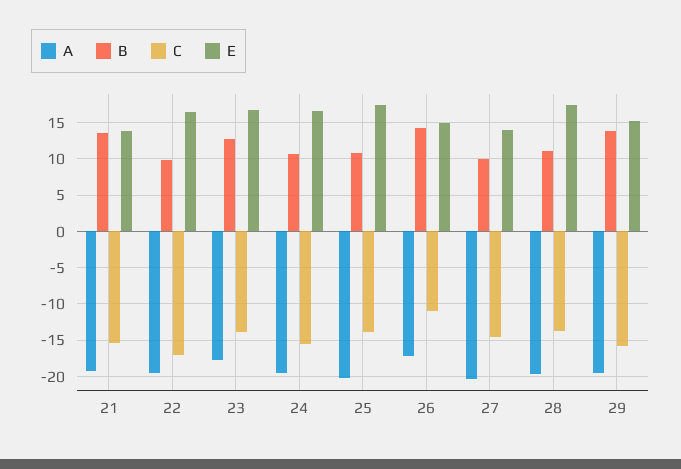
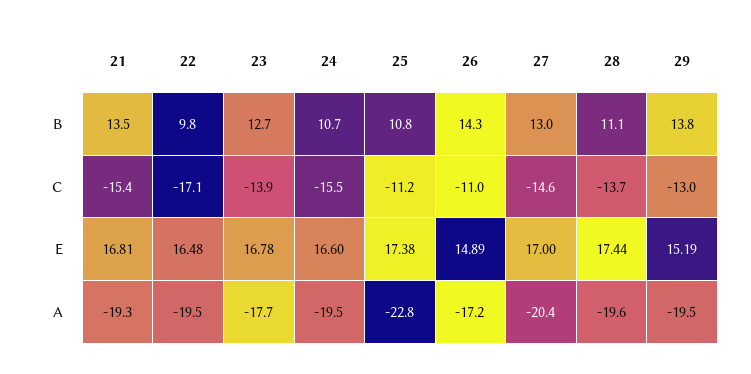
  {
    "A": {
      "21": -19.3,
      "22": -19.5,
      "23": -17.7,
      "24": -19.5,
-     "25": -20,
+     "25": -22.8,
      "26": -17.2,
      "27": -20.4,
      "28": -19.6,
      "29": -19.5
    },
    "B": {
      "21": 13.5,
      "22": 9.8,
      "23": 12.7,
      "24": 10.7,
      "25": 10.8,
      "26": 14.3,
-     "27": 10,
+     "27": 13,
      "28": 11.1,
      "29": 13.8
    },
    "C": {
      "21": -15.4,
      "22": -17.1,
      "23": -13.9,
      "24": -15.5,
-     "25": -14,
+     "25": -11.2,
      "26": -11,
      "27": -14.6,
      "28": -13.7,
-     "29": -16
+     "29": -13
    },
    "E": {
-     "21": 14,
+     "21": 16.81,
      "22": 16.48,
      "23": 16.78,
      "24": 16.6,
      "25": 17.38,
      "26": 14.89,
-     "27": 14,
+     "27": 17,
      "28": 17.44,
      "29": 15.19
    }
  }

